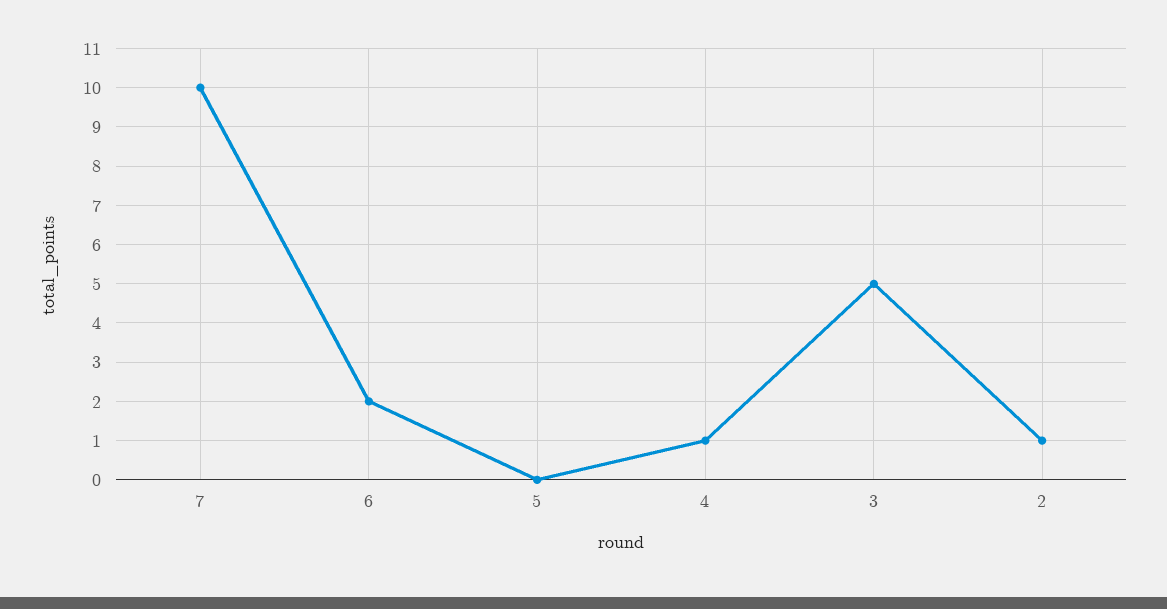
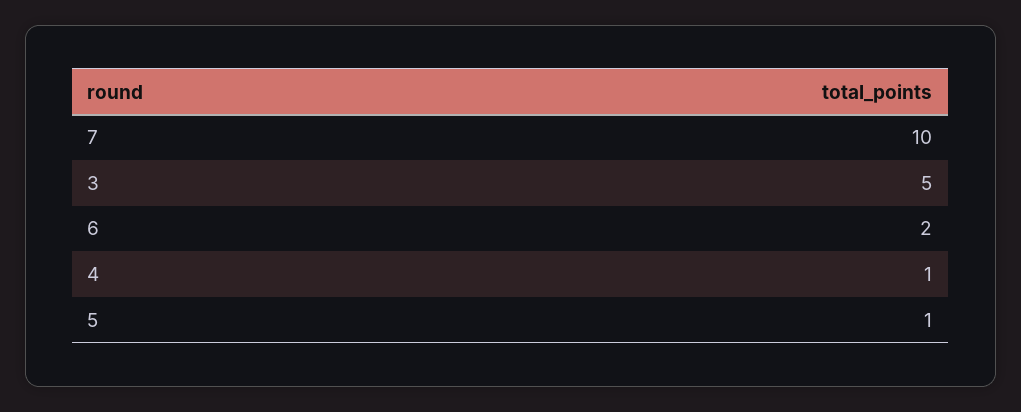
  {
    "7": 10,
    "6": 2,
-   "5": 0,
+   "5": 1,
    "4": 1,
-   "3": 5,
+   "3": 5
-   "2": 1
  }

